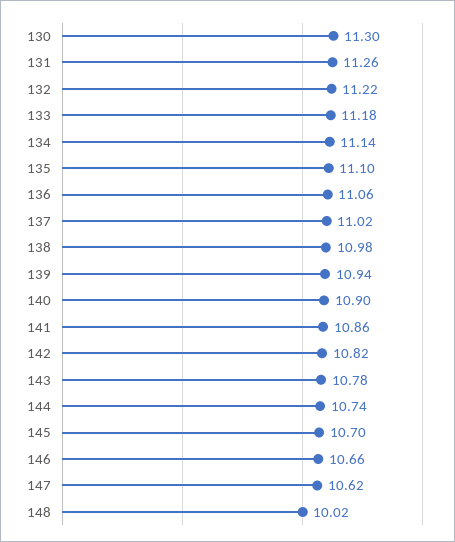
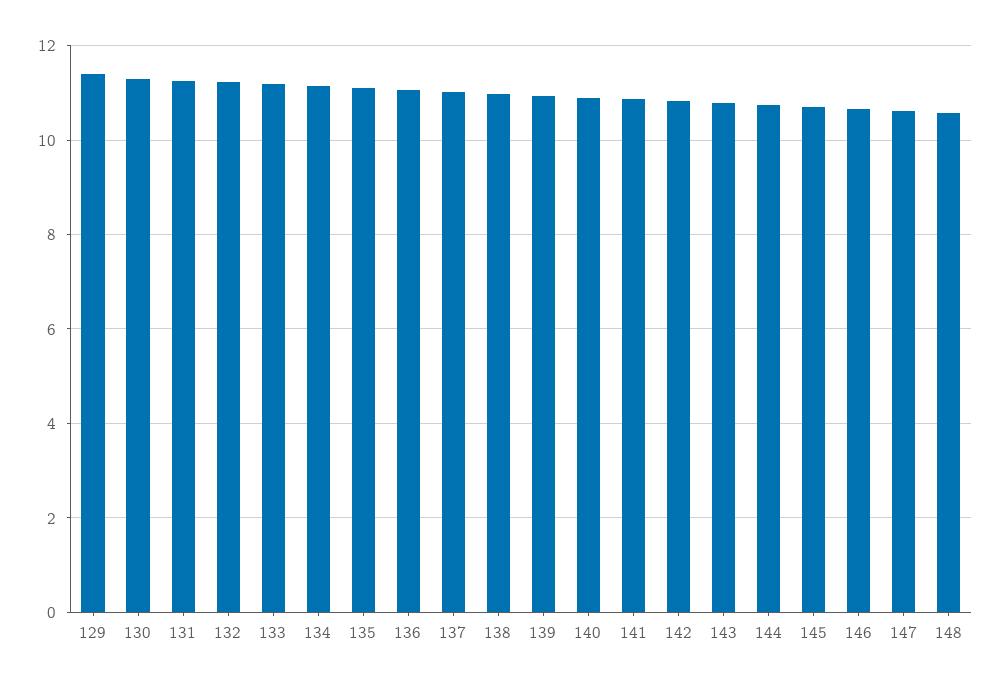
  {
    "130": 11.3,
    "131": 11.26,
    "132": 11.22,
    "133": 11.18,
    "134": 11.14,
    "135": 11.1,
    "136": 11.06,
    "137": 11.02,
    "138": 10.98,
    "139": 10.94,
    "140": 10.9,
    "141": 10.86,
    "142": 10.82,
    "143": 10.78,
    "144": 10.74,
    "145": 10.7,
    "146": 10.66,
    "147": 10.62,
-   "148": 10.02
+   "148": 10.6,
+   "129": 11.4
  }

